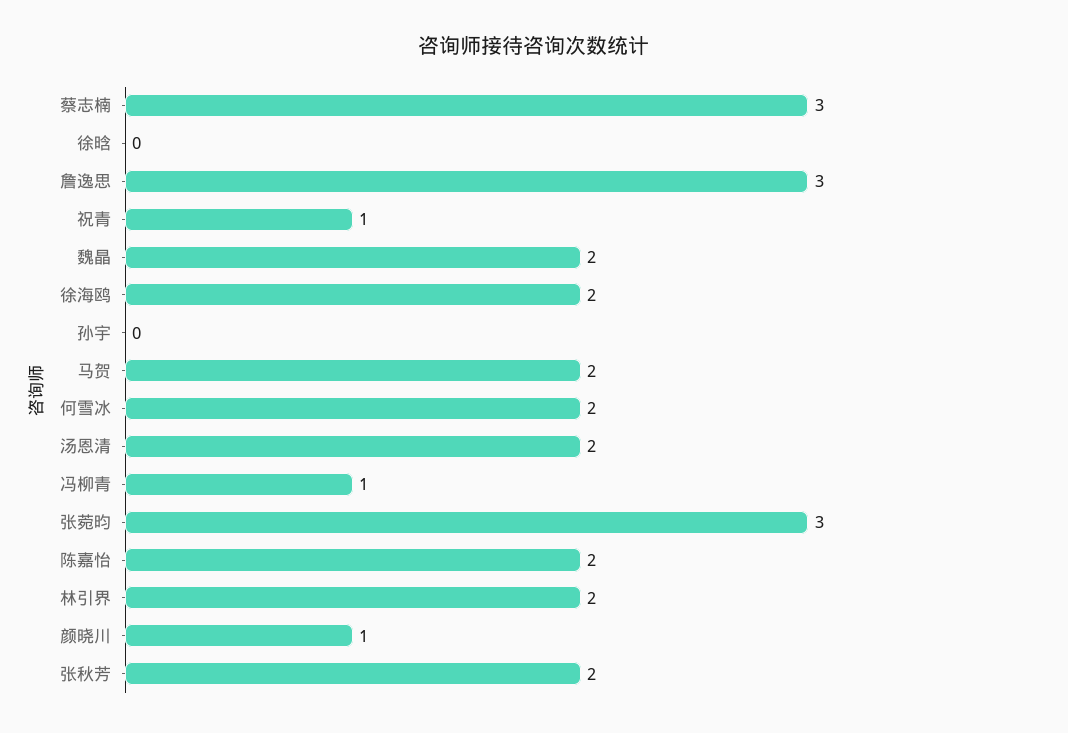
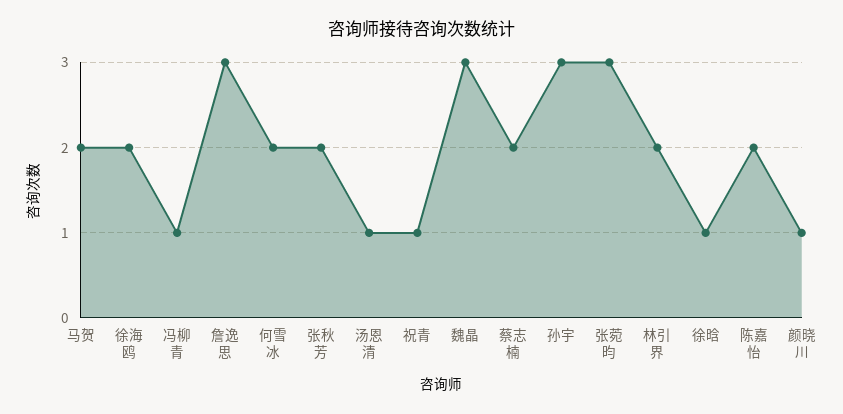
  {
-   "蔡志楠": 3,
+   "蔡志楠": 2,
-   "徐晗": 0,
+   "徐晗": 1,
    "詹逸思": 3,
    "祝青": 1,
-   "魏晶": 2,
+   "魏晶": 3,
    "徐海鸥": 2,
-   "孙宇": 0,
+   "孙宇": 3,
    "马贺": 2,
    "何雪冰": 2,
-   "汤恩清": 2,
+   "汤恩清": 1,
    "冯柳青": 1,
    "张菀昀": 3,
    "陈嘉怡": 2,
    "林引界": 2,
    "颜晓川": 1,
    "张秋芳": 2
  }

